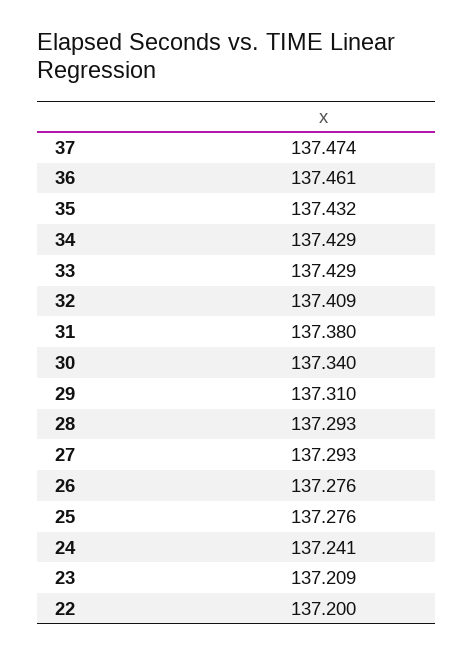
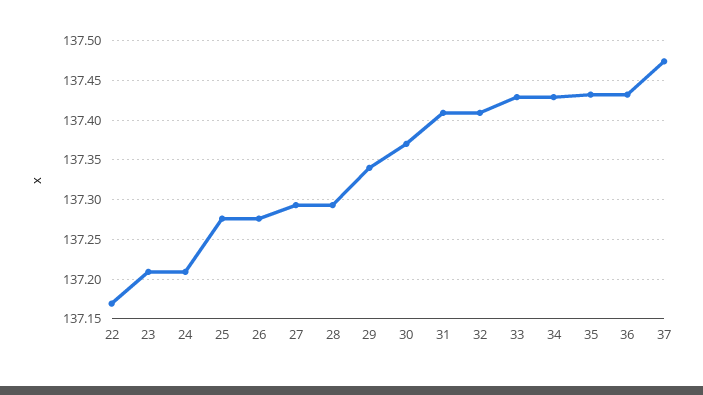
  {
    "37": 137.474,
-   "36": 137.461,
+   "36": 137.43,
    "35": 137.432,
    "34": 137.429,
    "33": 137.429,
    "32": 137.409,
-   "31": 137.38,
+   "31": 137.41,
-   "30": 137.34,
+   "30": 137.37,
-   "29": 137.31,
+   "29": 137.34,
    "28": 137.293,
    "27": 137.293,
    "26": 137.276,
    "25": 137.276,
-   "24": 137.241,
+   "24": 137.21,
    "23": 137.209,
-   "22": 137.2
+   "22": 137.17
  }

